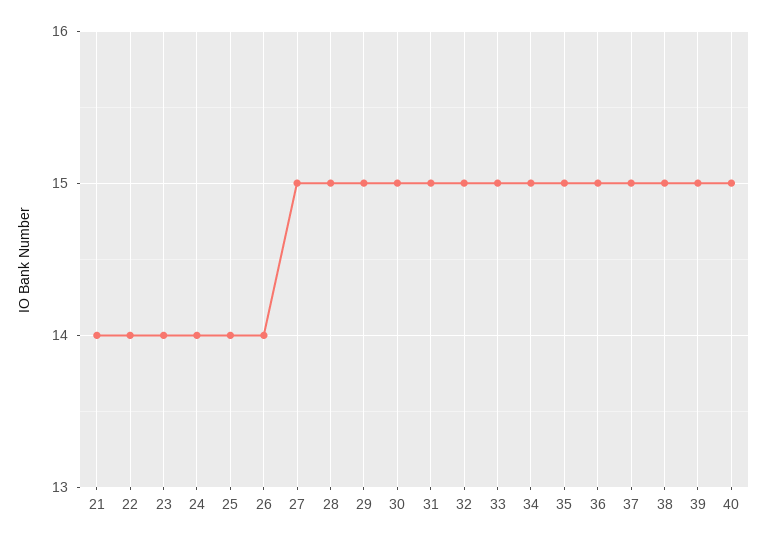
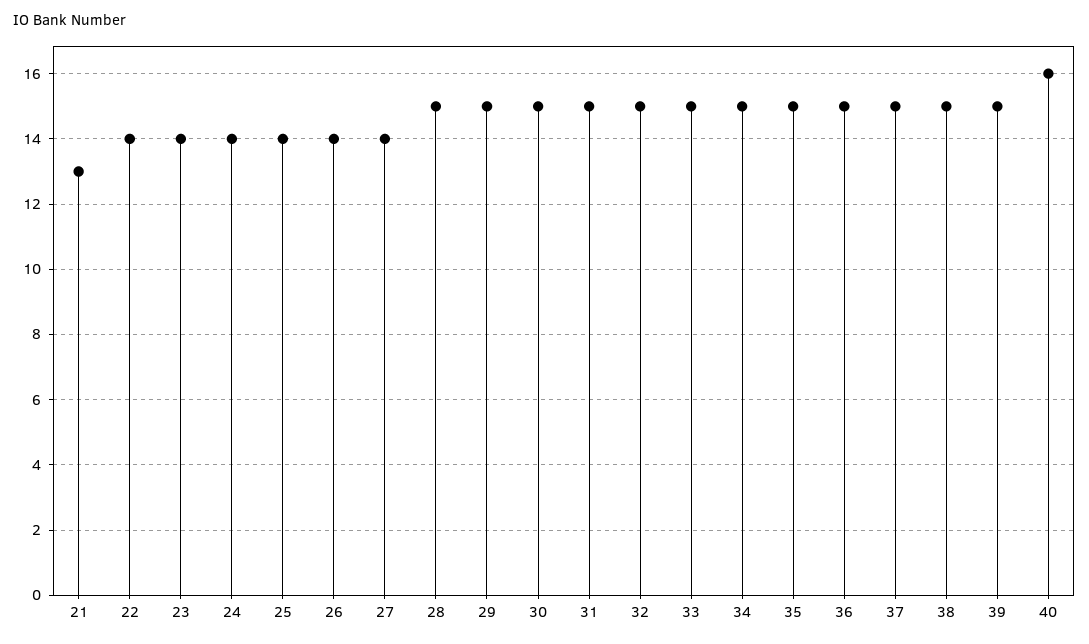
  {
-   "21": 14,
+   "21": 13,
    "22": 14,
    "23": 14,
    "24": 14,
    "25": 14,
    "26": 14,
-   "27": 15,
+   "27": 14,
    "28": 15,
    "29": 15,
    "30": 15,
    "31": 15,
    "32": 15,
    "33": 15,
    "34": 15,
    "35": 15,
    "36": 15,
    "37": 15,
    "38": 15,
    "39": 15,
-   "40": 15
+   "40": 16
  }

